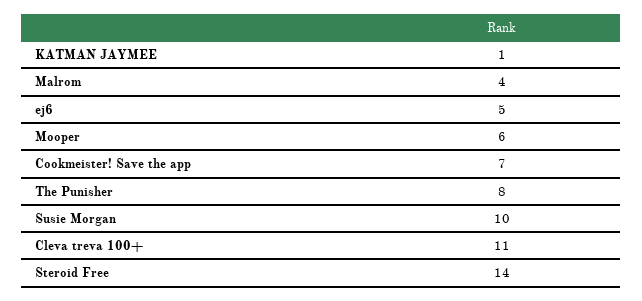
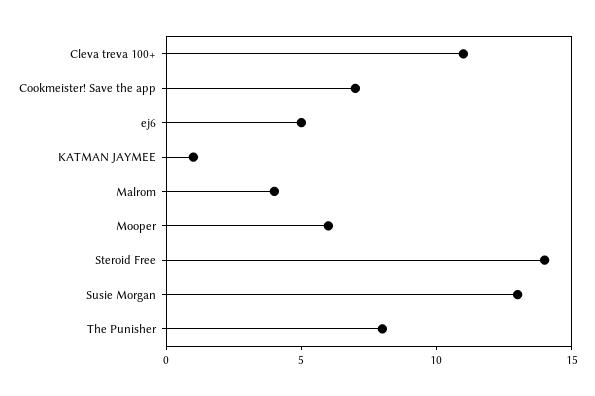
  {
    "KATMAN JAYMEE": 1,
    "Malrom": 4,
    "ej6": 5,
    "Mooper": 6,
    "Cookmeister! Save the app": 7,
    "The Punisher": 8,
-   "Susie Morgan": 10,
+   "Susie Morgan": 13,
    "Cleva treva 100+": 11,
    "Steroid Free": 14
  }

